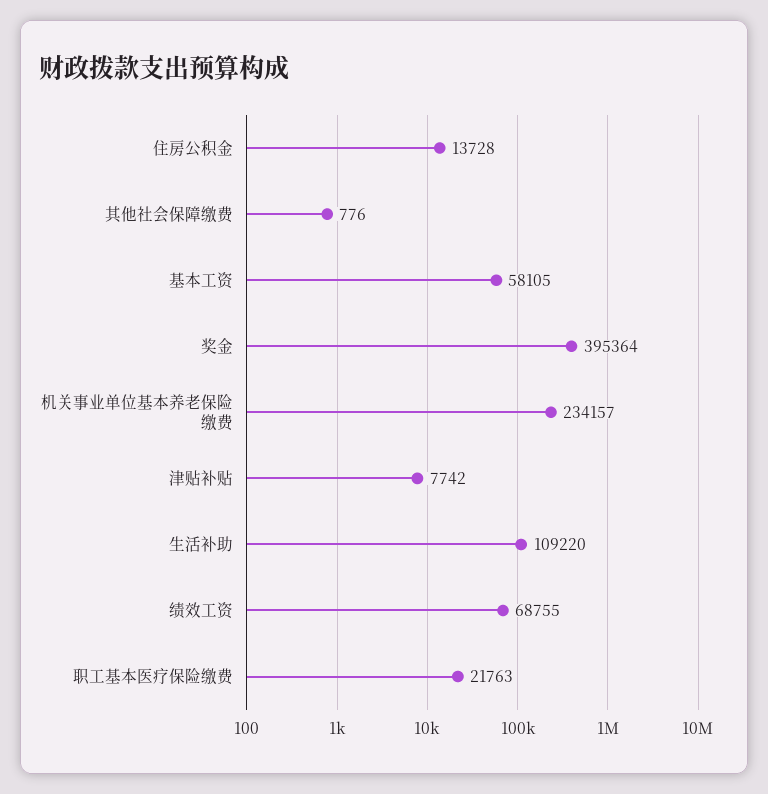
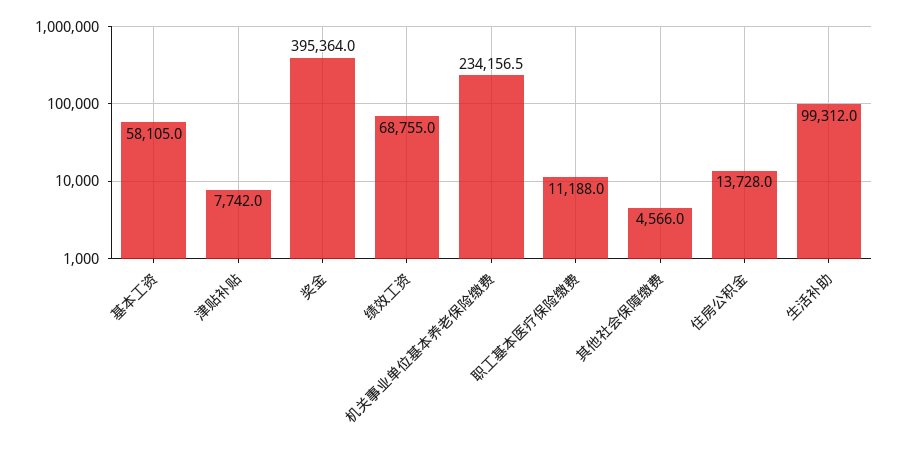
  {
    "住房公积金": 13728,
-   "其他社会保障缴费": 776,
+   "其他社会保障缴费": 4566,
    "基本工资": 58105,
    "奖金": 395364,
    "机关事业单位基本养老保险缴费": 234156.5,
    "津贴补贴": 7742,
-   "生活补助": 109220,
+   "生活补助": 99312,
    "绩效工资": 68755,
-   "职工基本医疗保险缴费": 21763
+   "职工基本医疗保险缴费": 11188
  }

